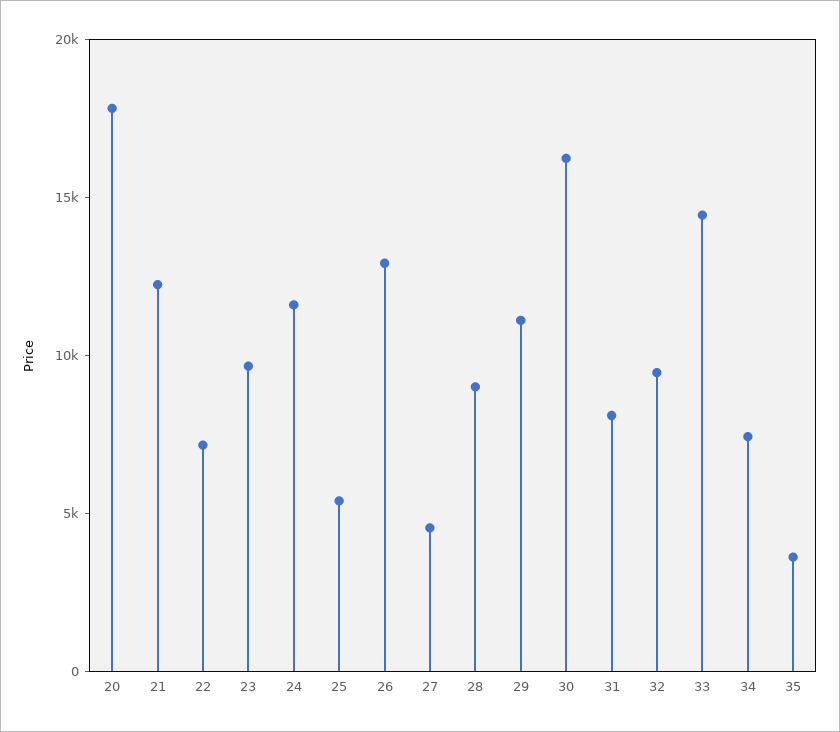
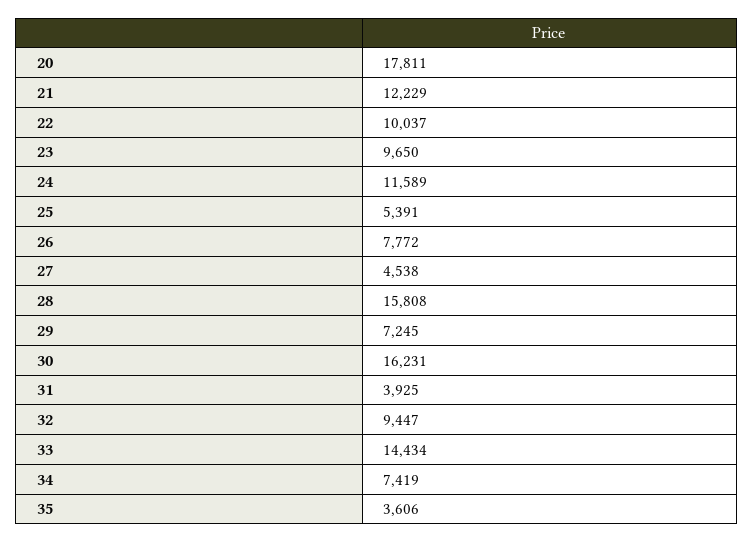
  {
    "20": 17811,
    "21": 12229,
-   "22": 7000,
+   "22": 10037,
    "23": 9650,
    "24": 11589,
    "25": 5391,
-   "26": 13000,
+   "26": 7772,
    "27": 4538,
-   "28": 9000,
+   "28": 15808,
-   "29": 11000,
+   "29": 7245,
    "30": 16231,
-   "31": 8000,
+   "31": 3925,
    "32": 9447,
    "33": 14434,
    "34": 7419,
    "35": 3606
  }

